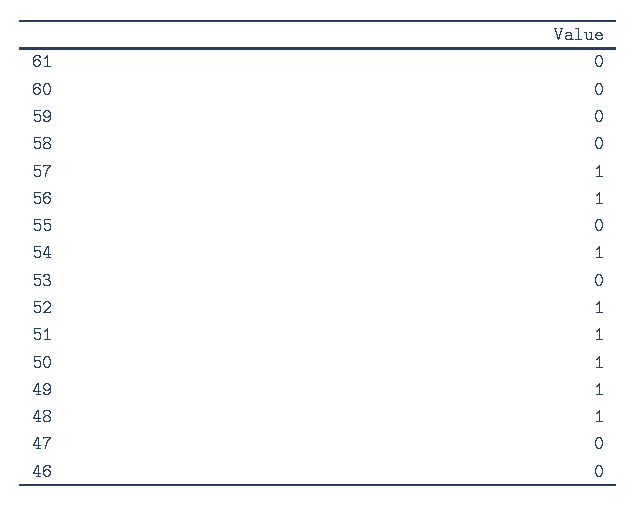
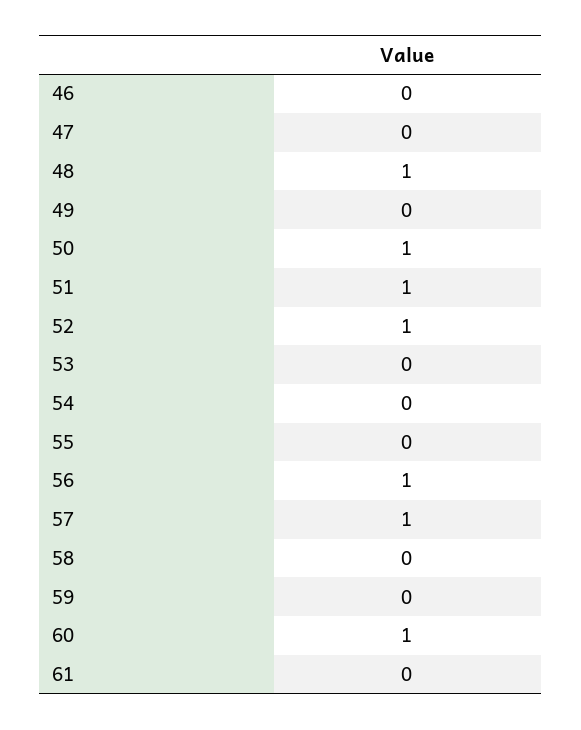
  {
    "61": 0,
-   "60": 0,
+   "60": 1,
    "59": 0,
    "58": 0,
    "57": 1,
    "56": 1,
    "55": 0,
-   "54": 1,
+   "54": 0,
    "53": 0,
    "52": 1,
    "51": 1,
    "50": 1,
-   "49": 1,
+   "49": 0,
    "48": 1,
    "47": 0,
    "46": 0
  }

